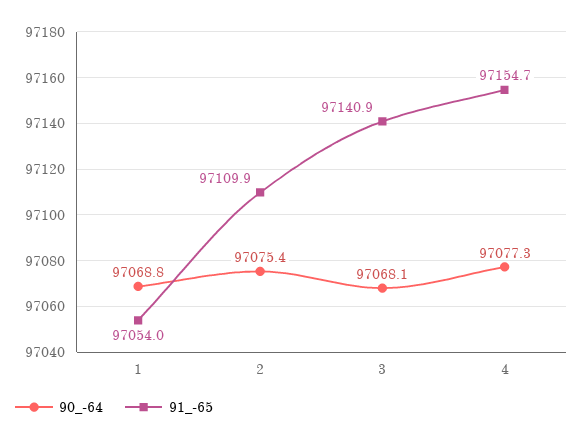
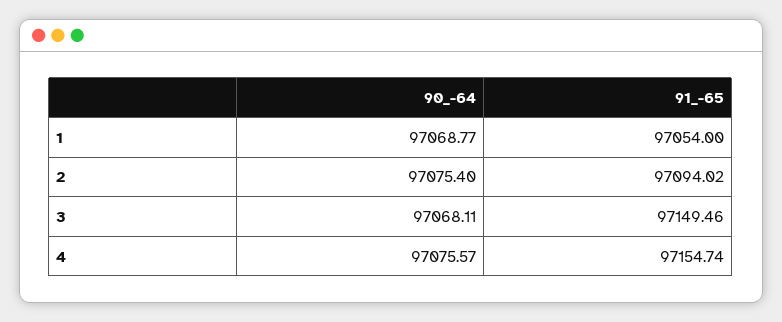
  {
    "90_-64": {
      "1": 97068.77,
      "2": 97075.4,
      "3": 97068.11,
-     "4": 97077.3
+     "4": 97075.57
    },
    "91_-65": {
      "1": 97054,
-     "2": 97109.9,
+     "2": 97094.02,
-     "3": 97140.9,
+     "3": 97149.46,
      "4": 97154.74
    }
  }

